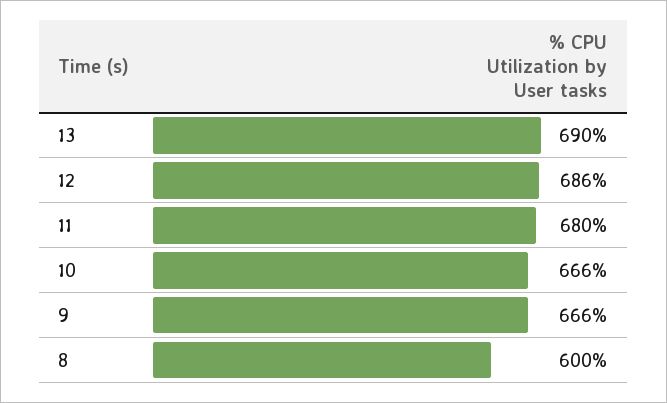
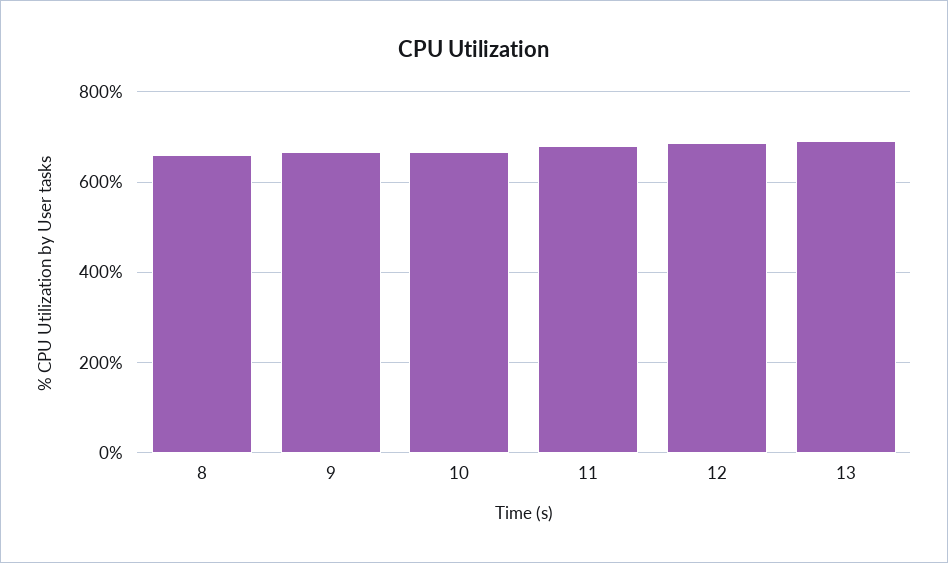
  {
    "13": 690,
    "12": 686,
    "11": 680,
    "10": 666,
    "9": 666,
-   "8": 600
+   "8": 660
  }

